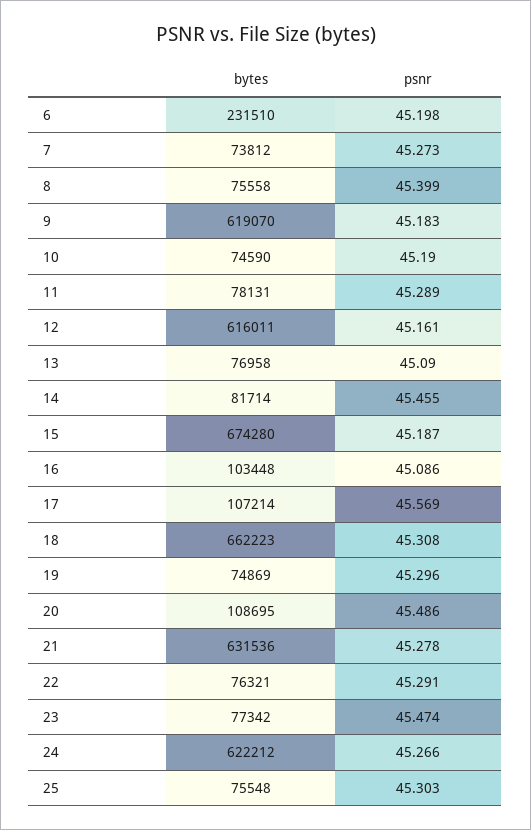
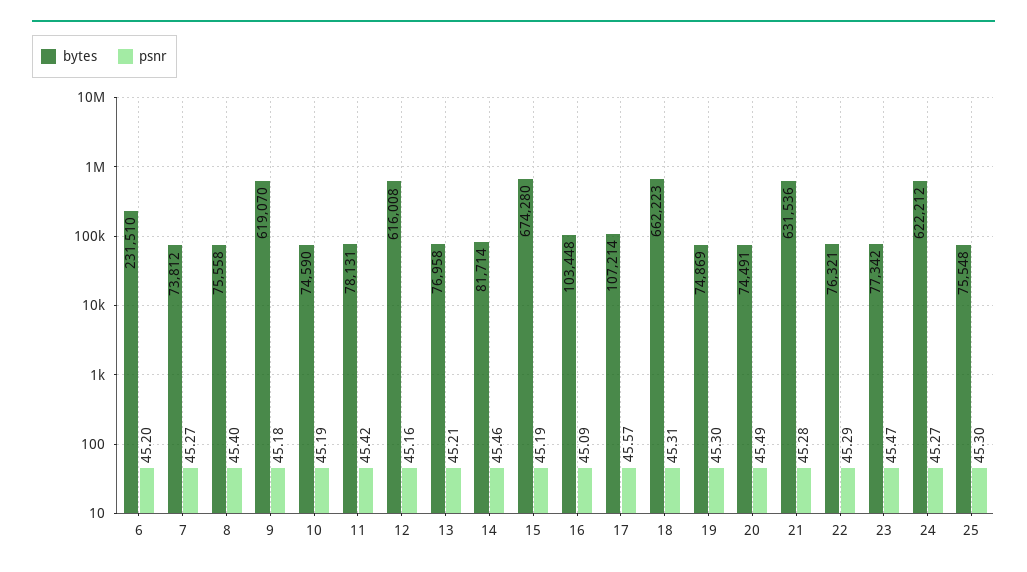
  {
    "bytes": {
      "6": 231510,
      "7": 73812,
      "8": 75558,
      "9": 619070,
      "10": 74590,
      "11": 78131,
-     "12": 616011,
+     "12": 616008,
      "13": 76958,
      "14": 81714,
      "15": 674280,
      "16": 103448,
      "17": 107214,
      "18": 662223,
      "19": 74869,
-     "20": 108695,
+     "20": 74491,
      "21": 631536,
      "22": 76321,
      "23": 77342,
      "24": 622212,
      "25": 75548
    },
    "psnr": {
      "6": 45.198,
      "7": 45.273,
      "8": 45.399,
      "9": 45.183,
      "10": 45.19,
-     "11": 45.289,
+     "11": 45.42,
      "12": 45.161,
-     "13": 45.09,
+     "13": 45.21,
      "14": 45.455,
      "15": 45.187,
      "16": 45.086,
      "17": 45.569,
      "18": 45.308,
      "19": 45.296,
      "20": 45.486,
      "21": 45.278,
      "22": 45.291,
      "23": 45.474,
      "24": 45.266,
      "25": 45.303
    }
  }

